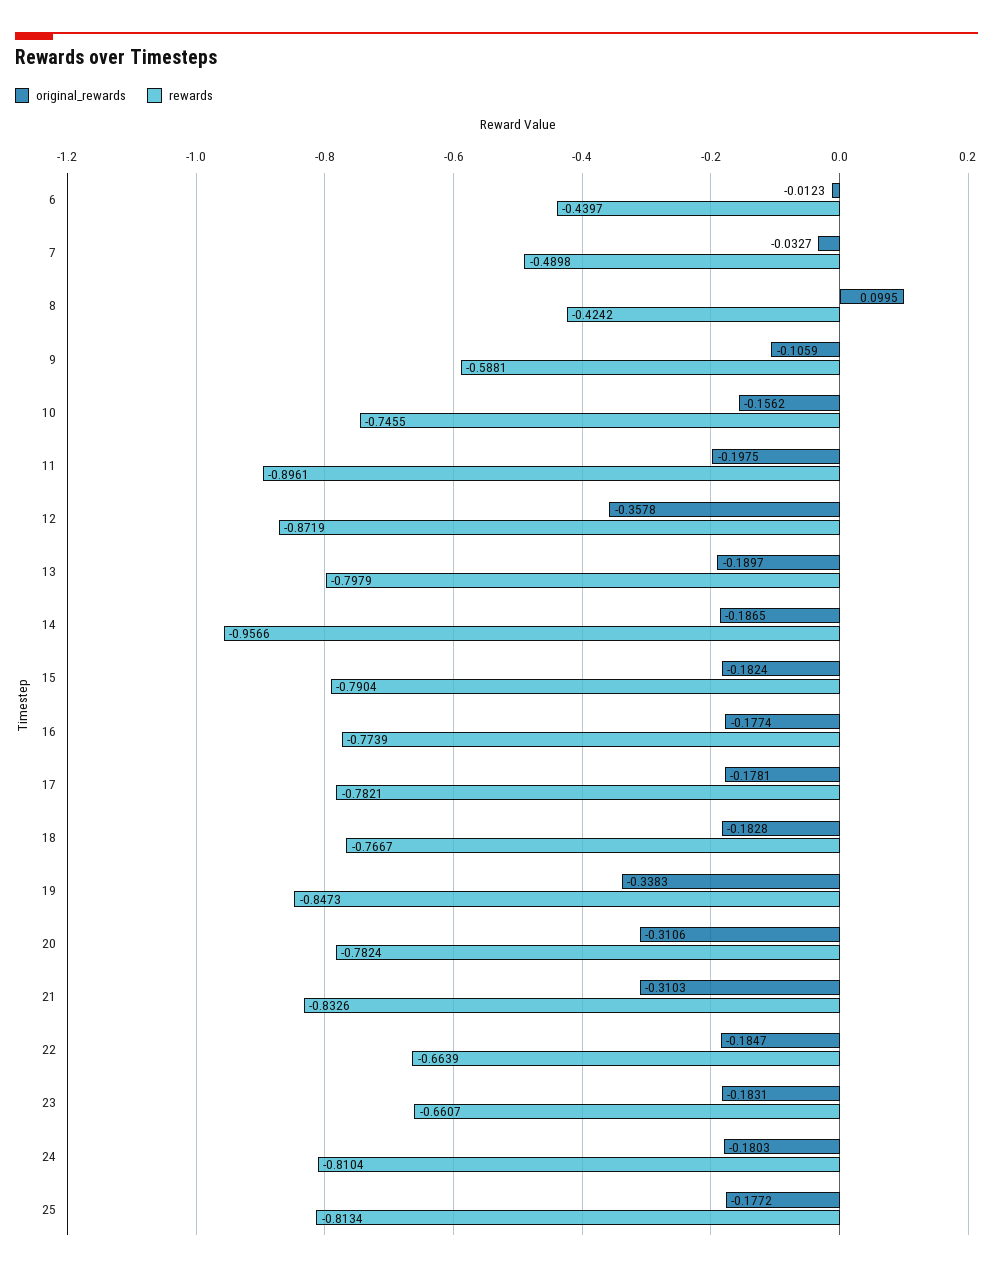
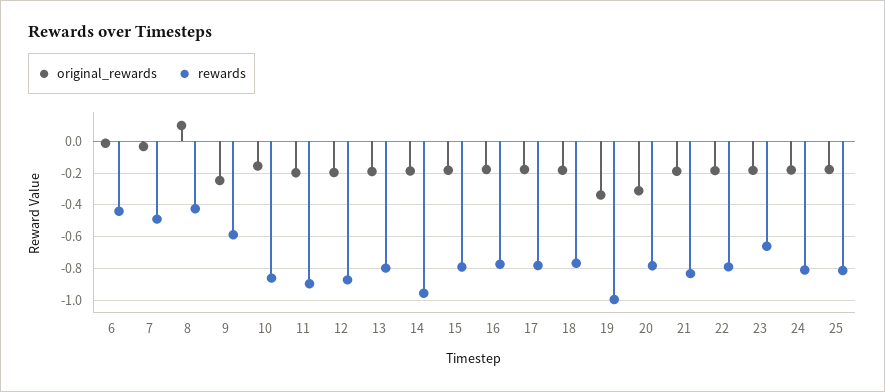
  {
    "original_rewards": {
      "6": -0.0123,
      "7": -0.0327,
      "8": 0.0995,
-     "9": -0.1059,
+     "9": -0.25,
      "10": -0.1562,
      "11": -0.1975,
-     "12": -0.3578,
+     "12": -0.2,
      "13": -0.1897,
      "14": -0.1865,
      "15": -0.1824,
      "16": -0.1774,
      "17": -0.1781,
      "18": -0.1828,
      "19": -0.3383,
      "20": -0.3106,
-     "21": -0.3103,
+     "21": -0.2,
      "22": -0.1847,
      "23": -0.1831,
      "24": -0.1803,
      "25": -0.1772
    },
    "rewards": {
      "6": -0.4397,
      "7": -0.4898,
      "8": -0.4242,
      "9": -0.5881,
-     "10": -0.7455,
+     "10": -0.85,
      "11": -0.8961,
      "12": -0.8719,
      "13": -0.7979,
      "14": -0.9566,
      "15": -0.7904,
      "16": -0.7739,
      "17": -0.7821,
      "18": -0.7667,
-     "19": -0.8473,
+     "19": -1,
      "20": -0.7824,
      "21": -0.8326,
-     "22": -0.6639,
+     "22": -0.8,
      "23": -0.6607,
      "24": -0.8104,
      "25": -0.8134
    }
  }

